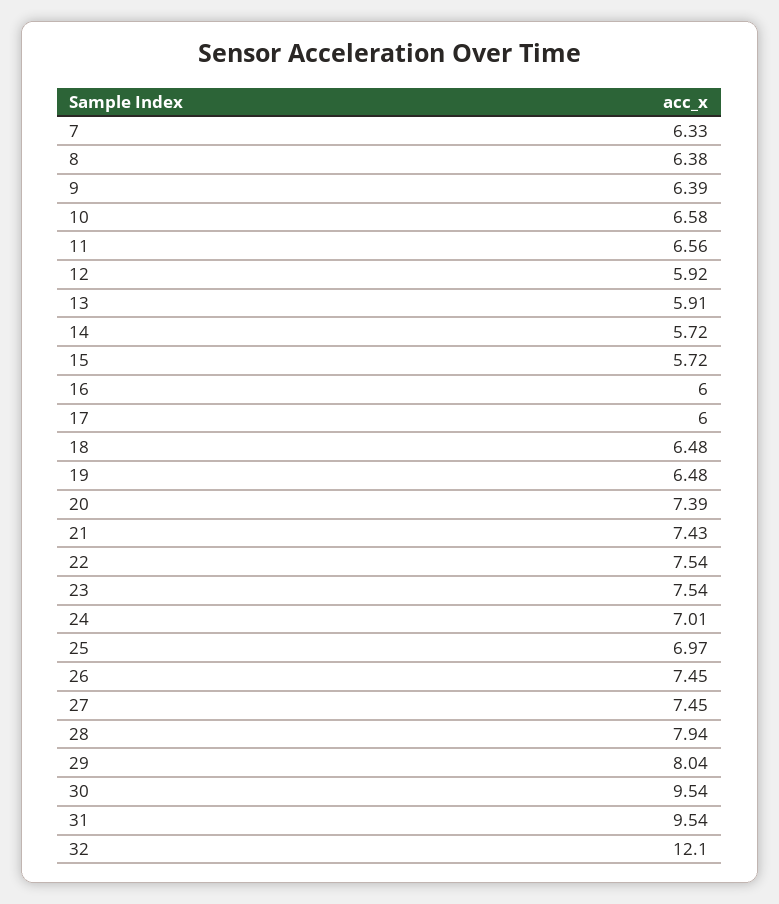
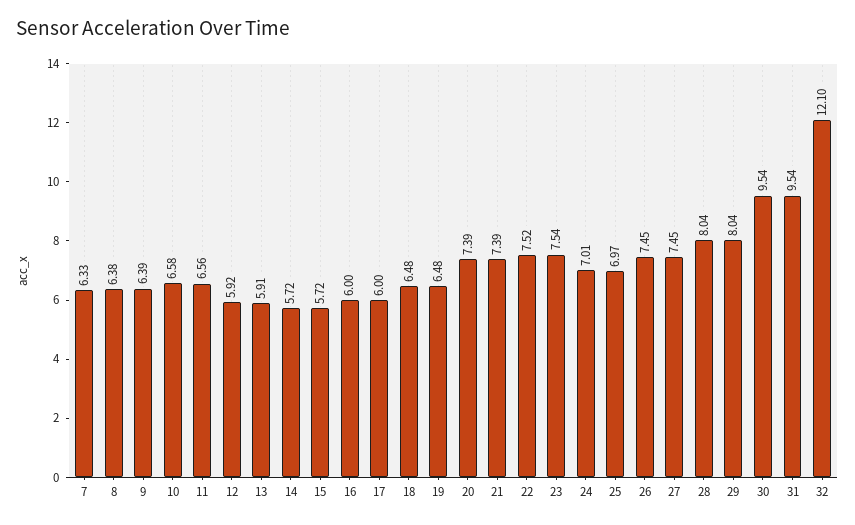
  {
    "7": 6.33,
    "8": 6.38,
    "9": 6.39,
    "10": 6.58,
    "11": 6.56,
    "12": 5.92,
    "13": 5.91,
    "14": 5.72,
    "15": 5.72,
    "16": 6,
    "17": 6,
    "18": 6.48,
    "19": 6.48,
    "20": 7.39,
-   "21": 7.43,
+   "21": 7.39,
-   "22": 7.54,
+   "22": 7.52,
    "23": 7.54,
    "24": 7.01,
    "25": 6.97,
    "26": 7.45,
    "27": 7.45,
-   "28": 7.94,
+   "28": 8.04,
    "29": 8.04,
    "30": 9.54,
    "31": 9.54,
    "32": 12.1
  }

